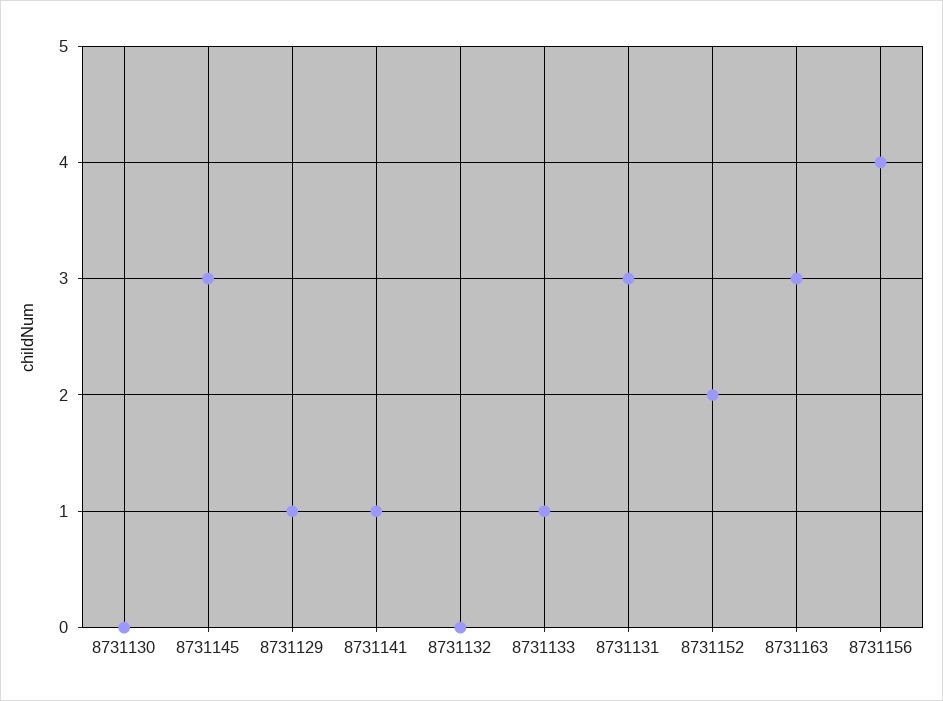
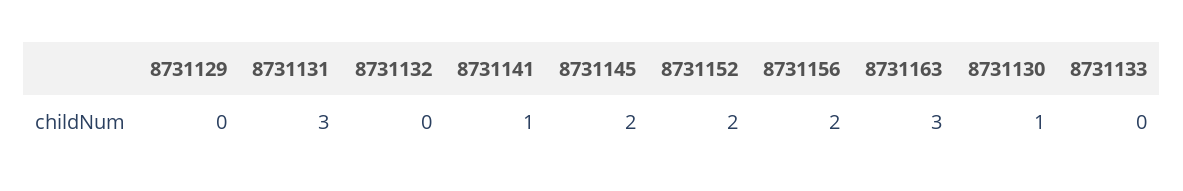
  {
-   "8731130": 0,
+   "8731130": 1,
-   "8731145": 3,
+   "8731145": 2,
-   "8731129": 1,
+   "8731129": 0,
    "8731141": 1,
    "8731132": 0,
-   "8731133": 1,
+   "8731133": 0,
    "8731131": 3,
    "8731152": 2,
    "8731163": 3,
-   "8731156": 4
+   "8731156": 2
  }

